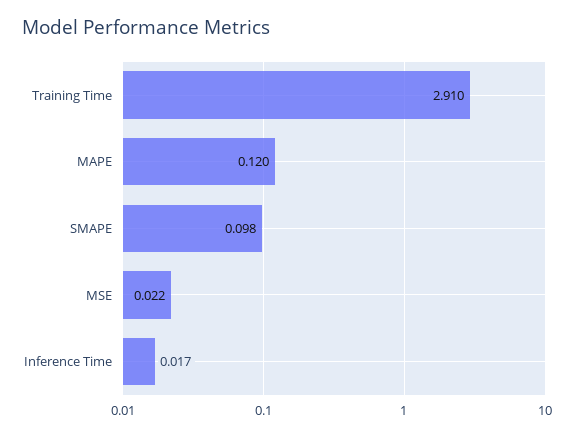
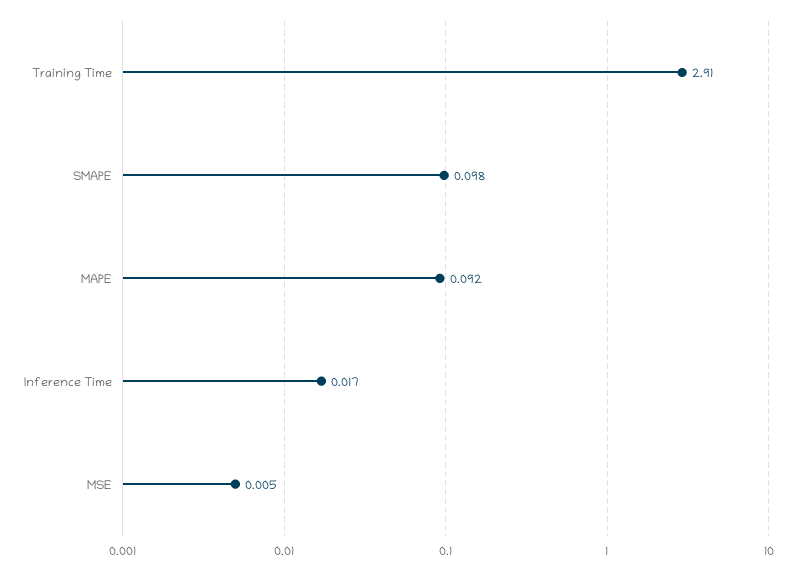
  {
    "Training Time": 2.91,
-   "MAPE": 0.12,
+   "MAPE": 0.092,
    "SMAPE": 0.098,
-   "MSE": 0.022,
+   "MSE": 0.005,
    "Inference Time": 0.017
  }

